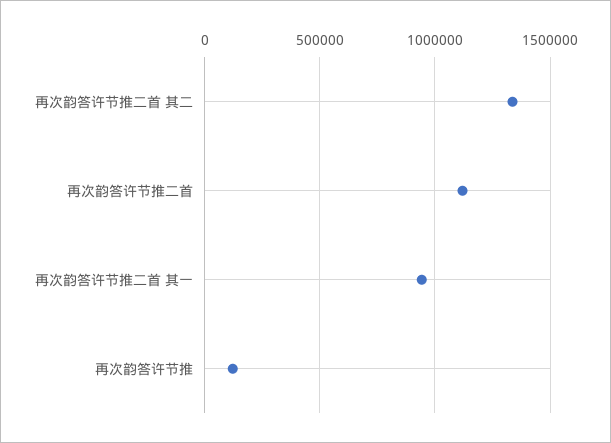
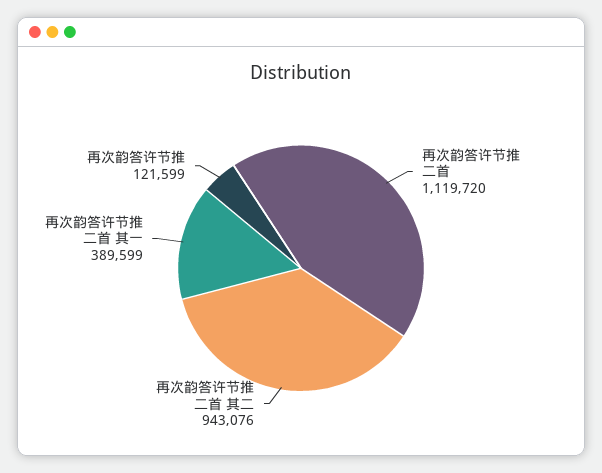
  {
-   "再次韵答许节推二首 其二": 1350000,
+   "再次韵答许节推二首 其二": 943076,
    "再次韵答许节推二首": 1119720,
-   "再次韵答许节推二首 其一": 950000,
+   "再次韵答许节推二首 其一": 389599,
    "再次韵答许节推": 121599
  }

